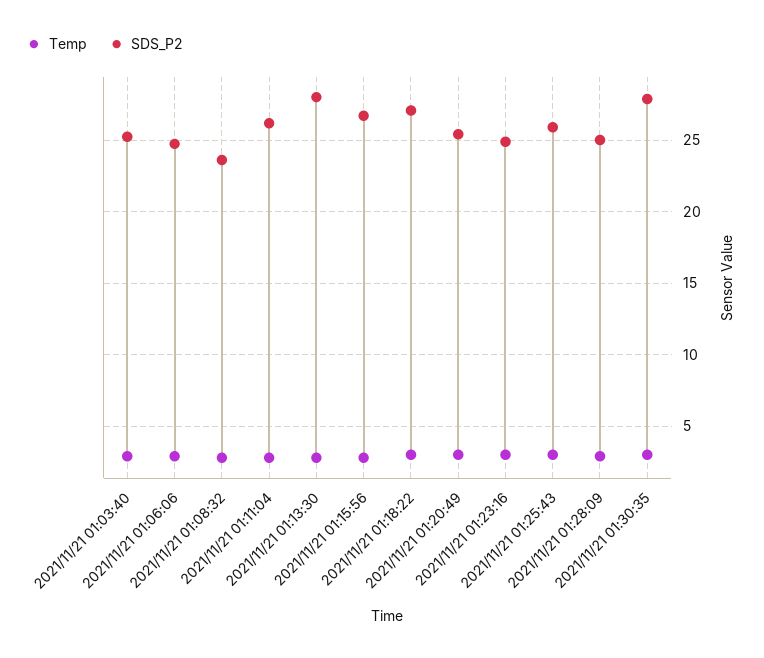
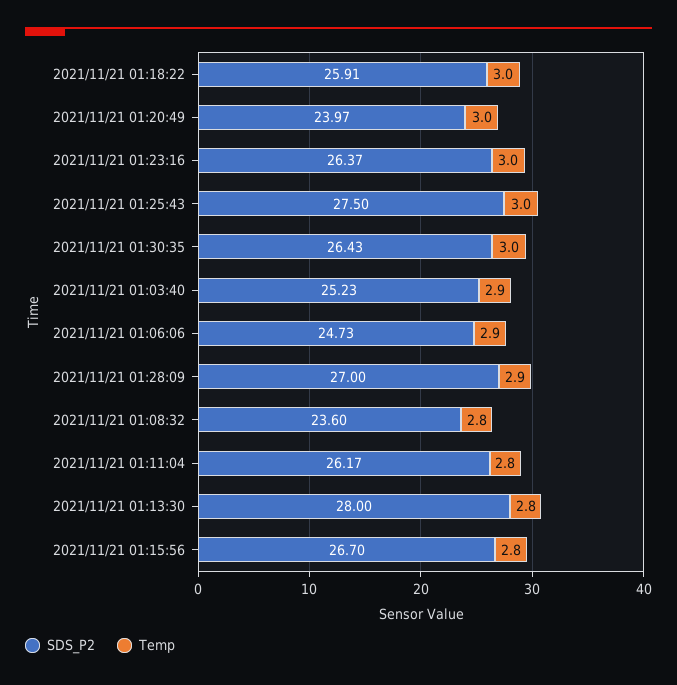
  {
    "Temp": {
      "2021/11/21 01:03:40": 2.9,
      "2021/11/21 01:06:06": 2.9,
      "2021/11/21 01:08:32": 2.8,
      "2021/11/21 01:11:04": 2.8,
      "2021/11/21 01:13:30": 2.8,
      "2021/11/21 01:15:56": 2.8,
      "2021/11/21 01:18:22": 3,
      "2021/11/21 01:20:49": 3,
      "2021/11/21 01:23:16": 3,
      "2021/11/21 01:25:43": 3,
      "2021/11/21 01:28:09": 2.9,
      "2021/11/21 01:30:35": 3
    },
    "SDS_P2": {
      "2021/11/21 01:03:40": 25.23,
      "2021/11/21 01:06:06": 24.73,
      "2021/11/21 01:08:32": 23.6,
      "2021/11/21 01:11:04": 26.17,
      "2021/11/21 01:13:30": 28,
      "2021/11/21 01:15:56": 26.7,
-     "2021/11/21 01:18:22": 27,
+     "2021/11/21 01:18:22": 25.91,
-     "2021/11/21 01:20:49": 25.5,
+     "2021/11/21 01:20:49": 23.97,
-     "2021/11/21 01:23:16": 25,
+     "2021/11/21 01:23:16": 26.37,
-     "2021/11/21 01:25:43": 26,
+     "2021/11/21 01:25:43": 27.5,
-     "2021/11/21 01:28:09": 25,
+     "2021/11/21 01:28:09": 27,
-     "2021/11/21 01:30:35": 28
+     "2021/11/21 01:30:35": 26.43
    }
  }

